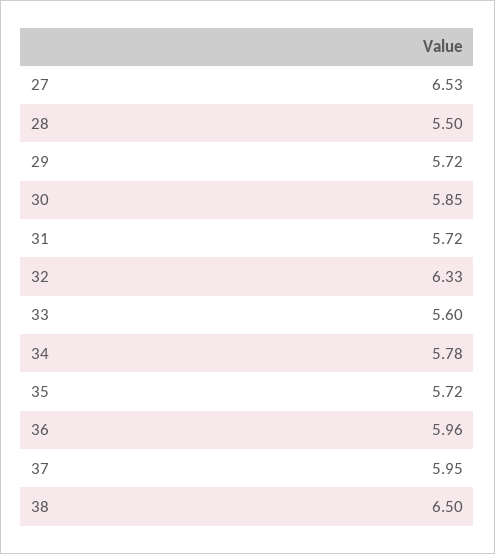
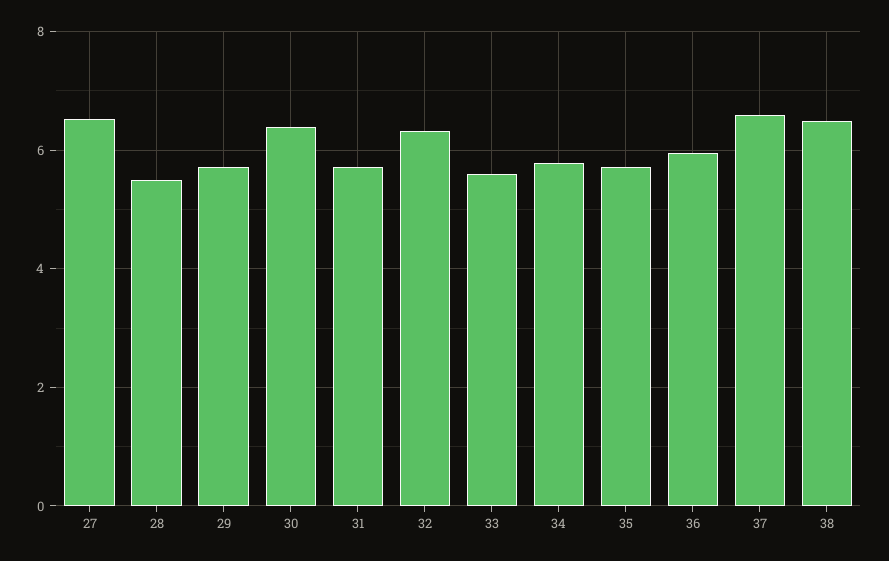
  {
    "27": 6.53,
    "28": 5.5,
    "29": 5.72,
-   "30": 5.85,
+   "30": 6.4,
    "31": 5.72,
    "32": 6.33,
    "33": 5.6,
    "34": 5.78,
    "35": 5.72,
    "36": 5.96,
-   "37": 5.95,
+   "37": 6.6,
    "38": 6.5
  }

